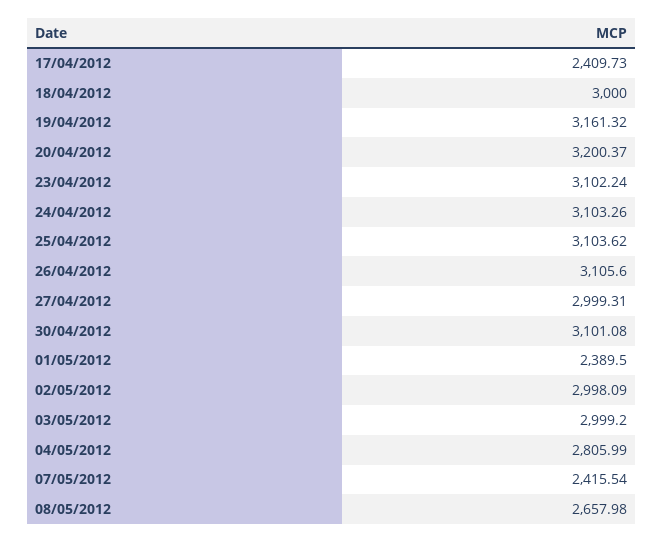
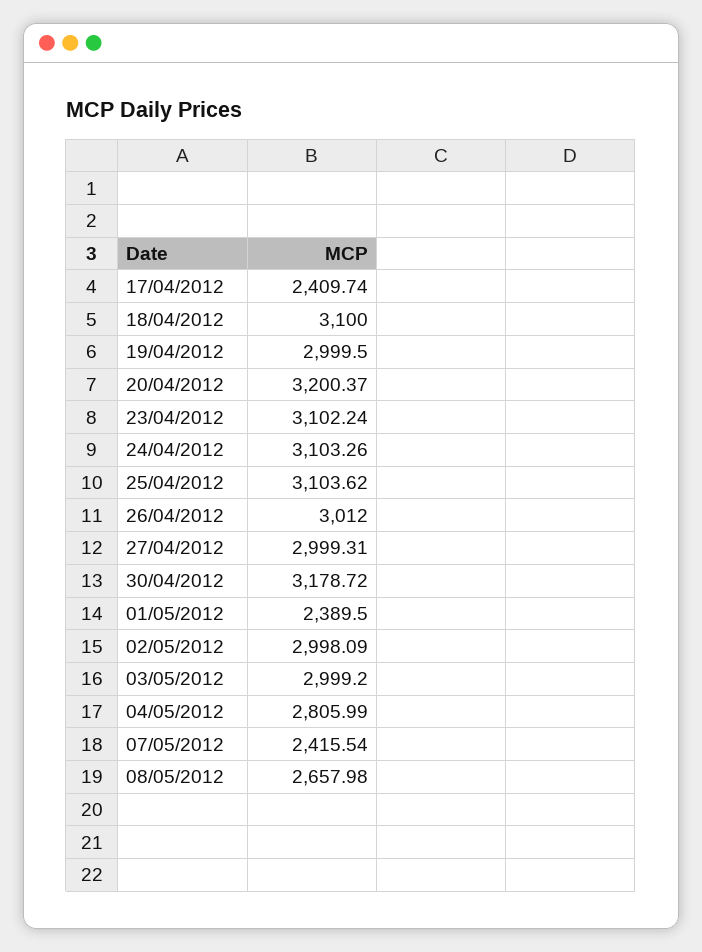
  {
-   "17/04/2012": 2409.73,
+   "17/04/2012": 2409.74,
-   "18/04/2012": 3000,
+   "18/04/2012": 3100,
-   "19/04/2012": 3161.32,
+   "19/04/2012": 2999.5,
    "20/04/2012": 3200.37,
    "23/04/2012": 3102.24,
    "24/04/2012": 3103.26,
    "25/04/2012": 3103.62,
-   "26/04/2012": 3105.6,
+   "26/04/2012": 3012,
    "27/04/2012": 2999.31,
-   "30/04/2012": 3101.08,
+   "30/04/2012": 3178.72,
    "01/05/2012": 2389.5,
    "02/05/2012": 2998.09,
    "03/05/2012": 2999.2,
    "04/05/2012": 2805.99,
    "07/05/2012": 2415.54,
    "08/05/2012": 2657.98
  }

